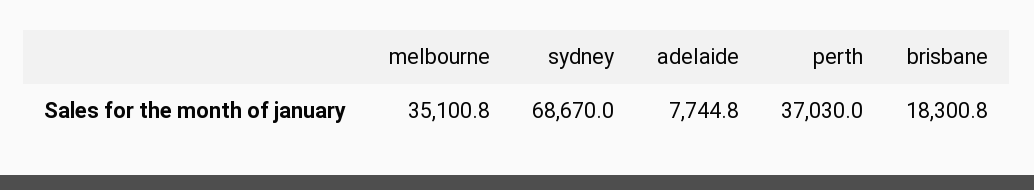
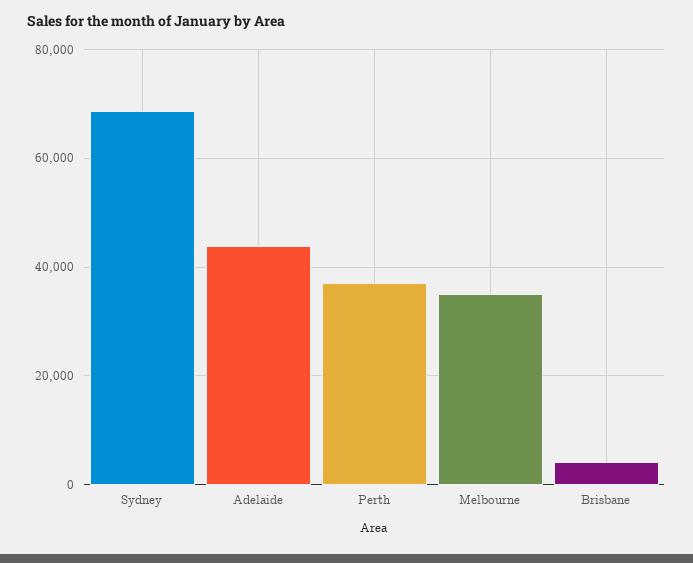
  {
    "melbourne": 35100.8,
    "sydney": 68670,
-   "adelaide": 7744.8,
+   "adelaide": 44000,
    "perth": 37030,
-   "brisbane": 18300.8
+   "brisbane": 4000
  }

